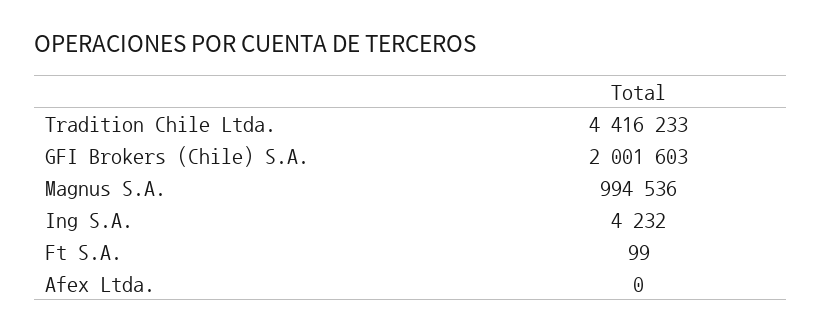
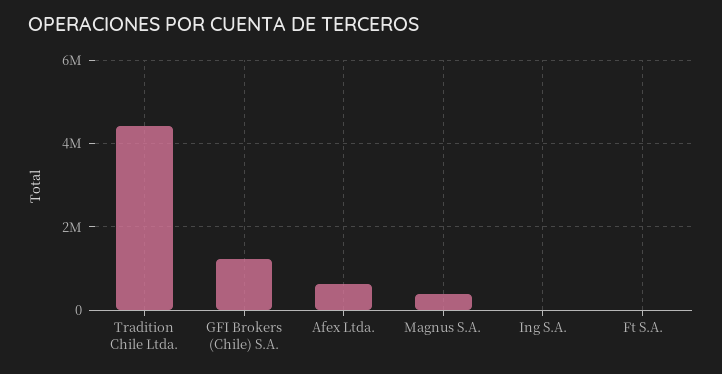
  {
    "Tradition Chile Ltda.": 4416233,
-   "GFI Brokers (Chile) S.A.": 2001603,
+   "GFI Brokers (Chile) S.A.": 1200000,
-   "Magnus S.A.": 994536,
+   "Magnus S.A.": 400000,
    "Ing S.A.": 4232,
    "Ft S.A.": 99,
-   "Afex Ltda.": 0
+   "Afex Ltda.": 600000
  }

